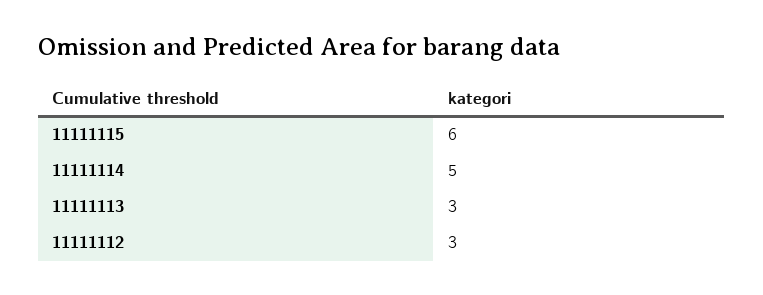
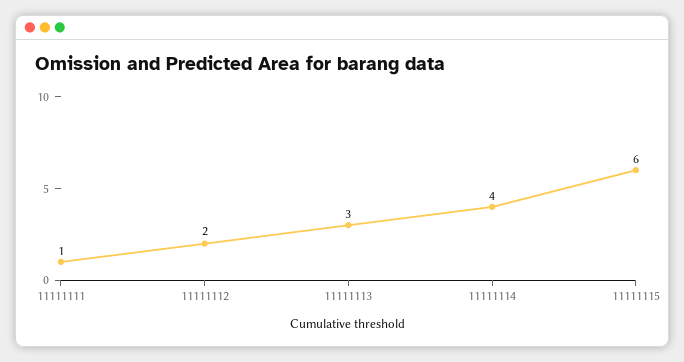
  {
    "11111115": 6,
-   "11111114": 5,
+   "11111114": 4,
    "11111113": 3,
-   "11111112": 3
+   "11111112": 2,
+   "11111111": 1
  }

